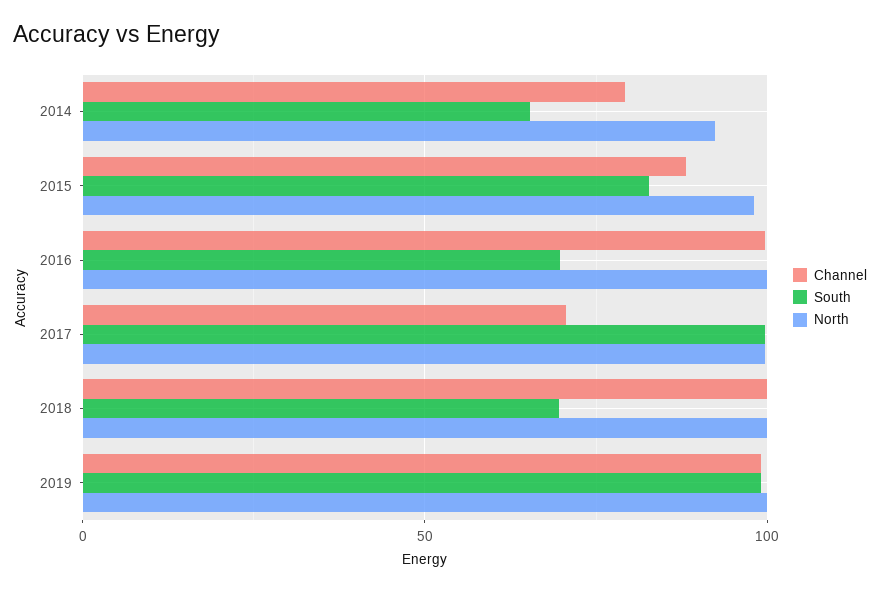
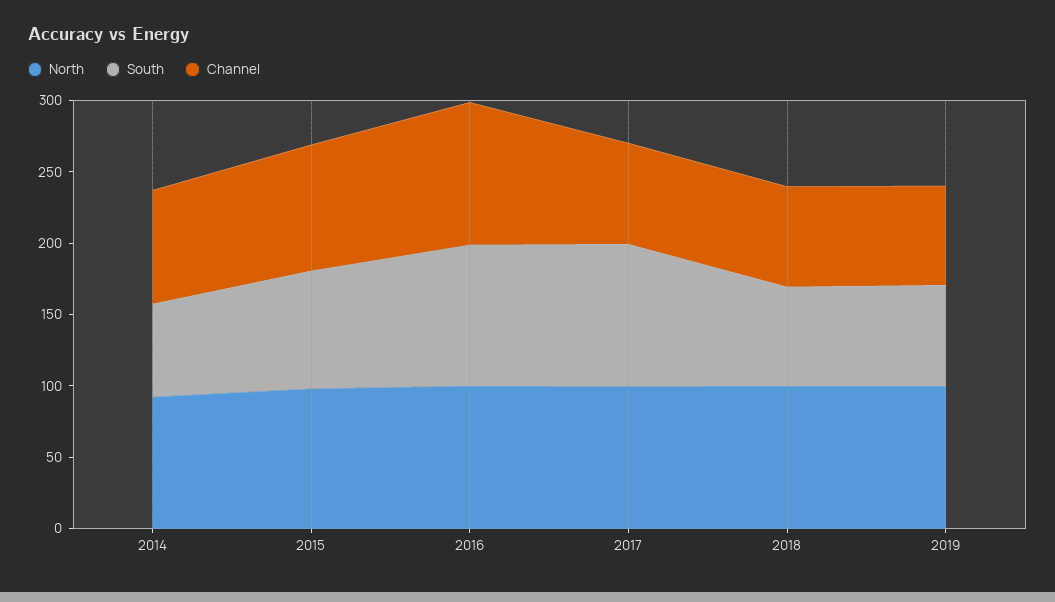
  {
    "Channel": {
      "2014": 80,
      "2015": 90,
      "2016": 100,
      "2017": 70,
-     "2018": 100,
+     "2018": 70,
-     "2019": 100
+     "2019": 70
    },
    "South": {
      "2014": 65,
      "2015": 85,
-     "2016": 70,
+     "2016": 100,
      "2017": 100,
      "2018": 70,
-     "2019": 100
+     "2019": 70
    },
    "North": {
      "2014": 90,
      "2015": 100,
      "2016": 100,
      "2017": 100,
      "2018": 100,
      "2019": 100
    }
  }

